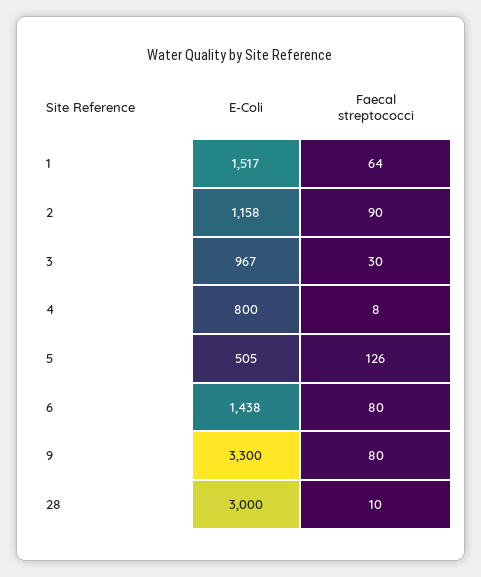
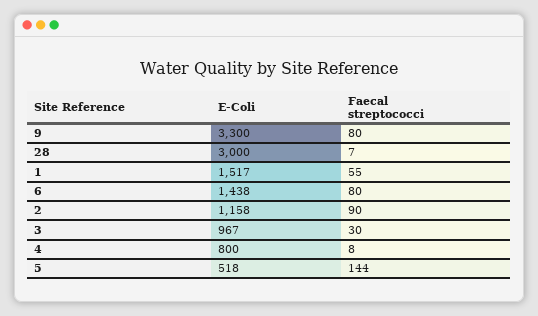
  {
    "E-Coli": {
      "1": 1517,
      "2": 1158,
      "3": 967,
      "4": 800,
-     "5": 505,
+     "5": 518,
      "6": 1438,
      "9": 3300,
      "28": 3000
    },
    "Faecal streptococci": {
-     "1": 64,
+     "1": 55,
      "2": 90,
      "3": 30,
      "4": 8,
-     "5": 126,
+     "5": 144,
      "6": 80,
      "9": 80,
-     "28": 10
+     "28": 7
    }
  }

